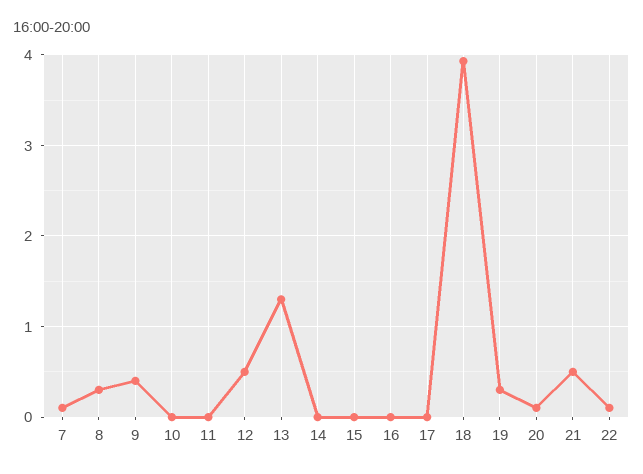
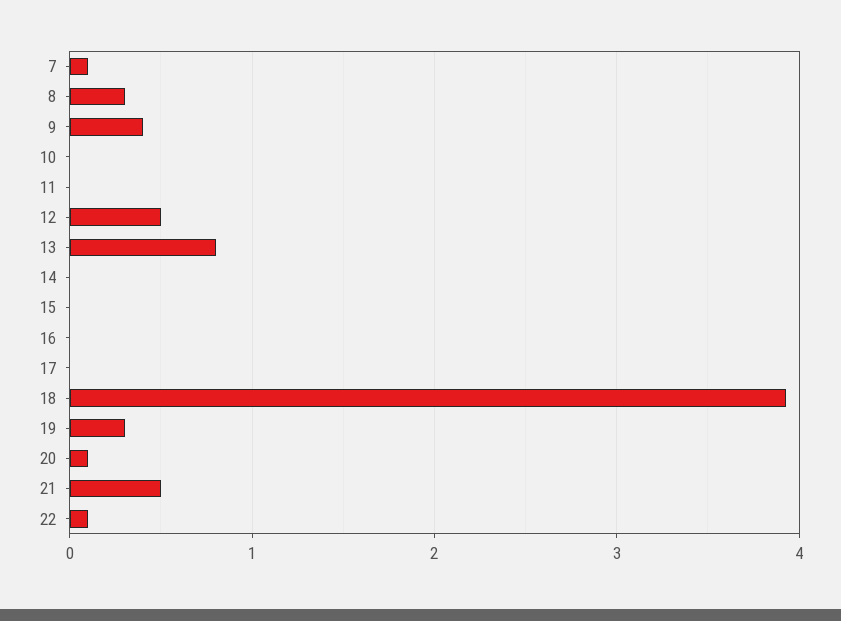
  {
    "7": 0.1,
    "8": 0.3,
    "9": 0.4,
    "10": 0,
    "11": 0,
    "12": 0.5,
-   "13": 1.3,
+   "13": 0.8,
    "14": 0,
    "15": 0,
    "16": 0,
    "17": 0,
    "18": 3.9,
    "19": 0.3,
    "20": 0.1,
    "21": 0.5,
    "22": 0.1
  }

